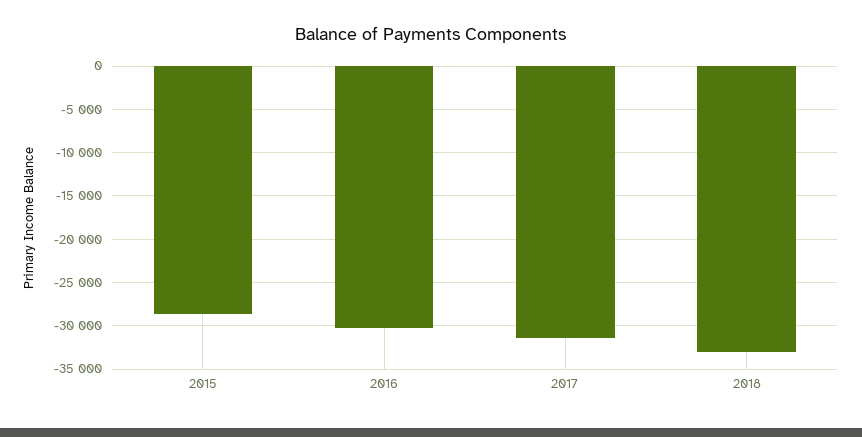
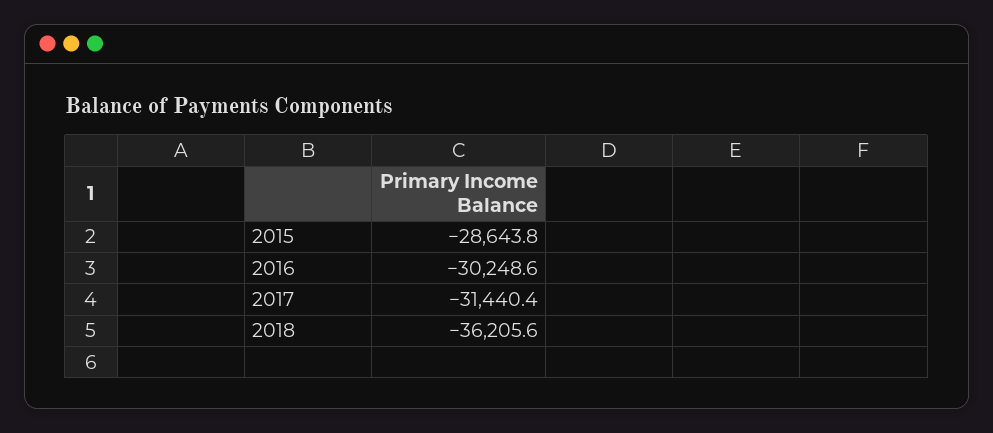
  {
    "2015": -28643.8,
    "2016": -30248.6,
    "2017": -31440.4,
-   "2018": -33000
+   "2018": -36205.6
  }

